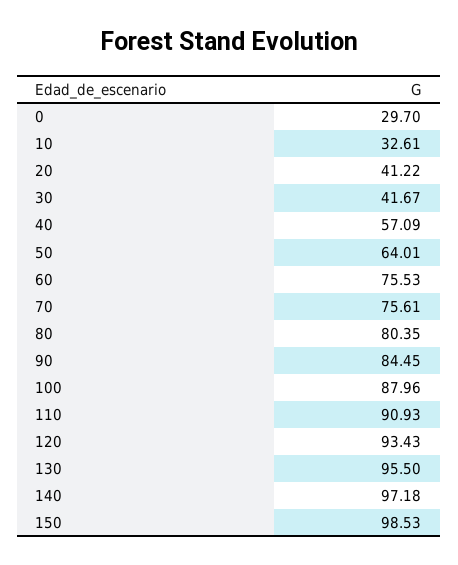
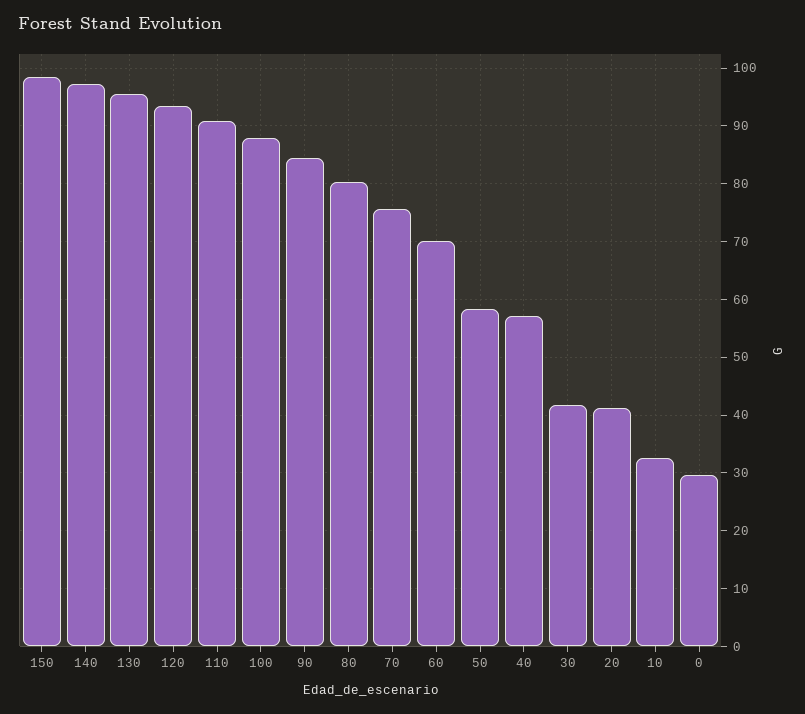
  {
    "0": 29.7,
    "10": 32.61,
    "20": 41.22,
    "30": 41.67,
    "40": 57.09,
-   "50": 64.01,
+   "50": 58,
-   "60": 75.53,
+   "60": 70,
    "70": 75.61,
    "80": 80.35,
    "90": 84.45,
    "100": 87.96,
    "110": 90.93,
    "120": 93.43,
    "130": 95.5,
    "140": 97.18,
    "150": 98.53
  }

